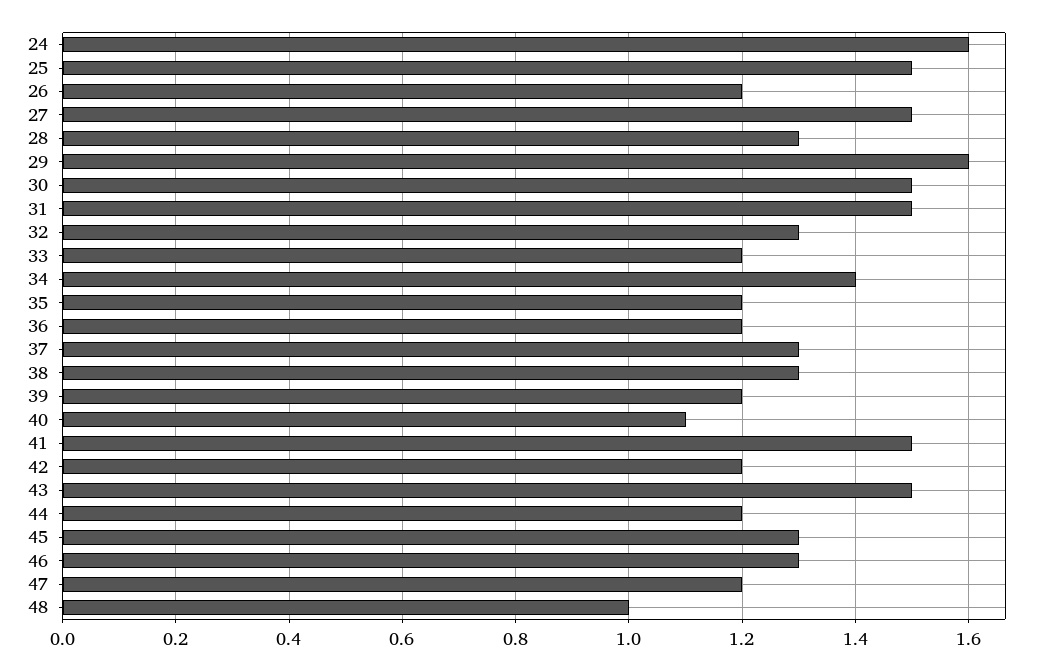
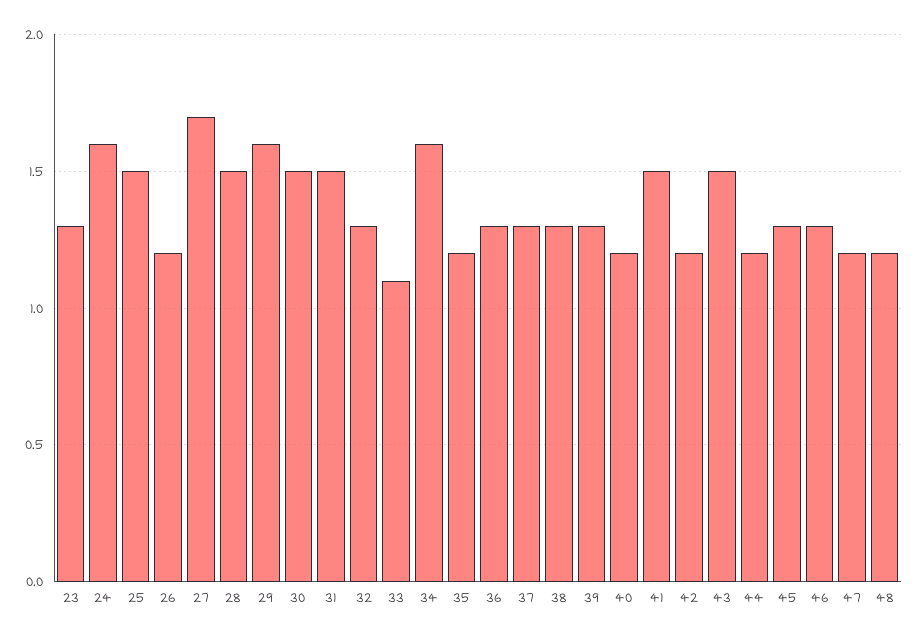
  {
    "24": 1.6,
    "25": 1.5,
    "26": 1.2,
-   "27": 1.5,
+   "27": 1.7,
-   "28": 1.3,
+   "28": 1.5,
    "29": 1.6,
    "30": 1.5,
    "31": 1.5,
    "32": 1.3,
-   "33": 1.2,
+   "33": 1.1,
-   "34": 1.4,
+   "34": 1.6,
    "35": 1.2,
-   "36": 1.2,
+   "36": 1.3,
    "37": 1.3,
    "38": 1.3,
-   "39": 1.2,
+   "39": 1.3,
-   "40": 1.1,
+   "40": 1.2,
    "41": 1.5,
    "42": 1.2,
    "43": 1.5,
    "44": 1.2,
    "45": 1.3,
    "46": 1.3,
    "47": 1.2,
-   "48": 1
+   "48": 1.2,
+   "23": 1.3
  }

